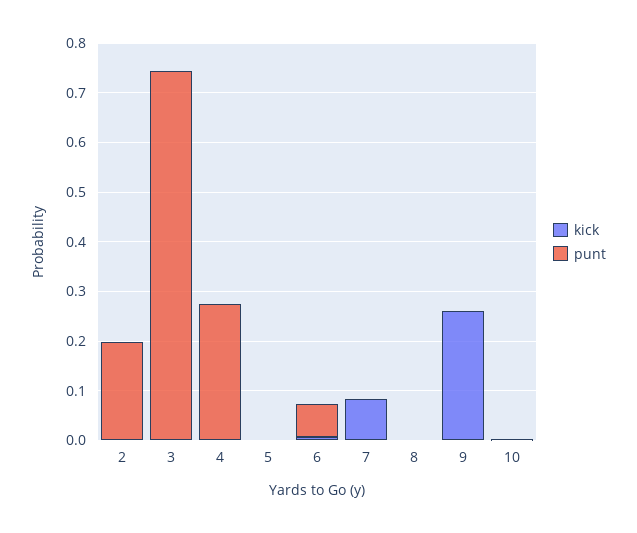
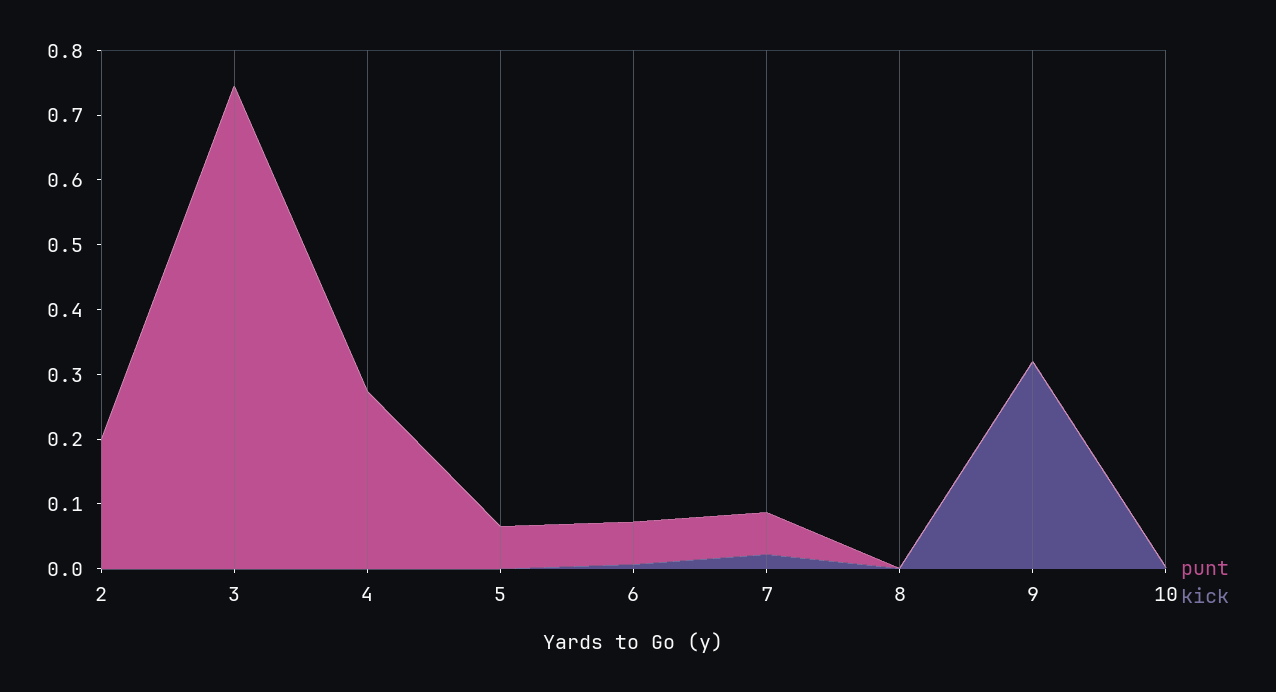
  {
    "kick": {
      "2": 0,
      "3": 0,
      "4": 0,
      "5": 0,
      "6": 0,
-     "7": 0.08,
+     "7": 0.02,
      "8": 0,
-     "9": 0.26,
+     "9": 0.32,
      "10": 0
    },
    "punt": {
      "2": 0.2,
      "3": 0.74,
      "4": 0.28,
-     "5": 0,
+     "5": 0.06,
      "6": 0.06,
-     "7": 0,
+     "7": 0.06,
      "8": 0,
      "9": 0,
      "10": 0
    }
  }

